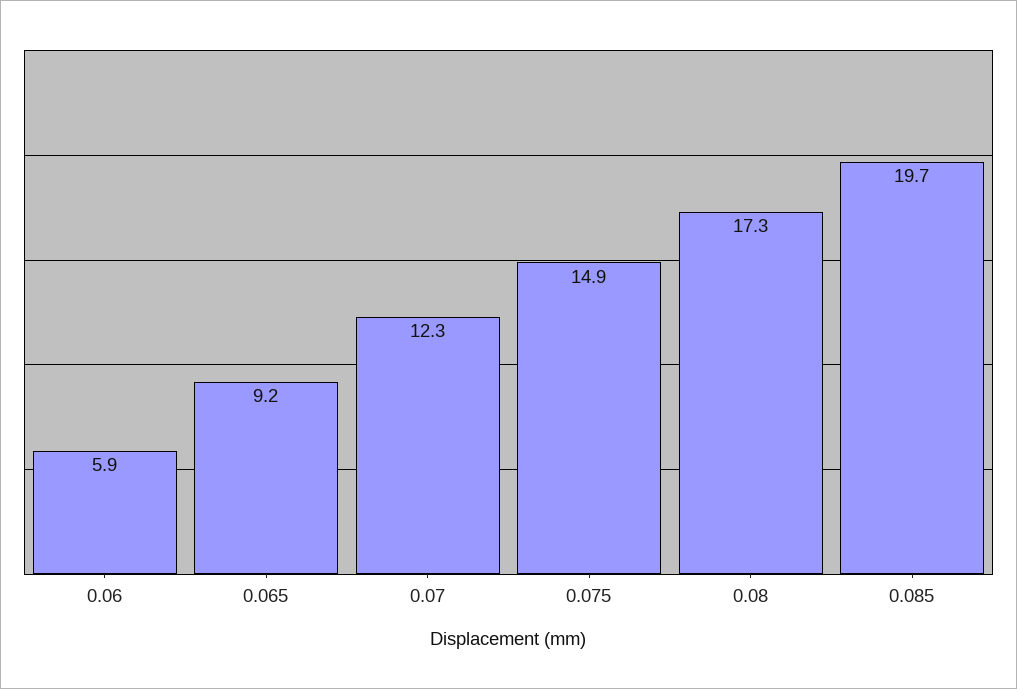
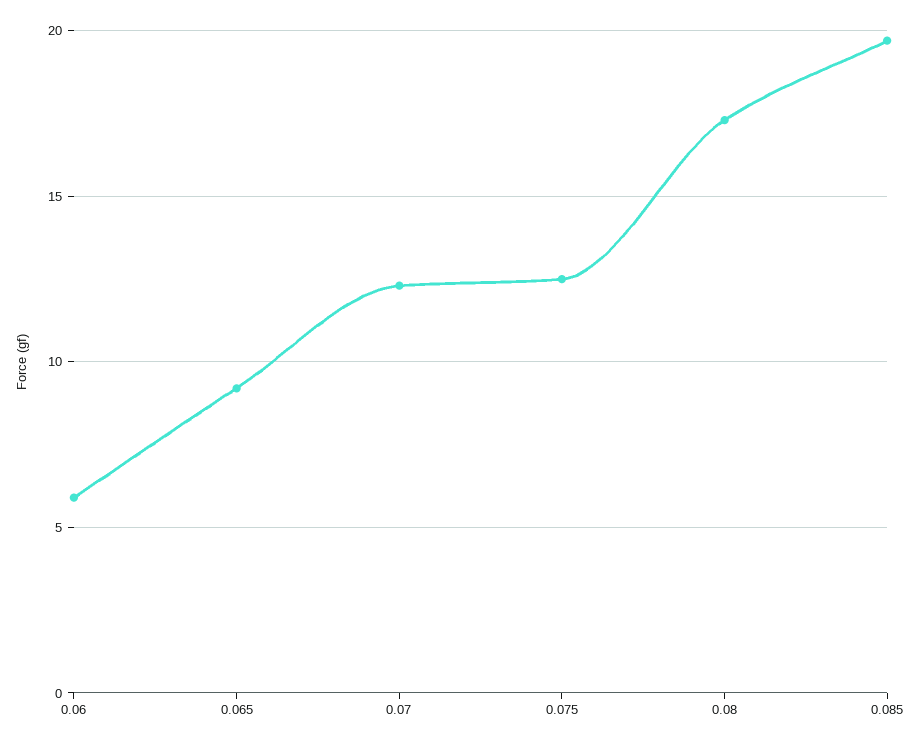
  {
    "0.06": 5.9,
    "0.065": 9.2,
    "0.07": 12.3,
-   "0.075": 14.9,
+   "0.075": 12.5,
    "0.08": 17.3,
    "0.085": 19.7
  }

